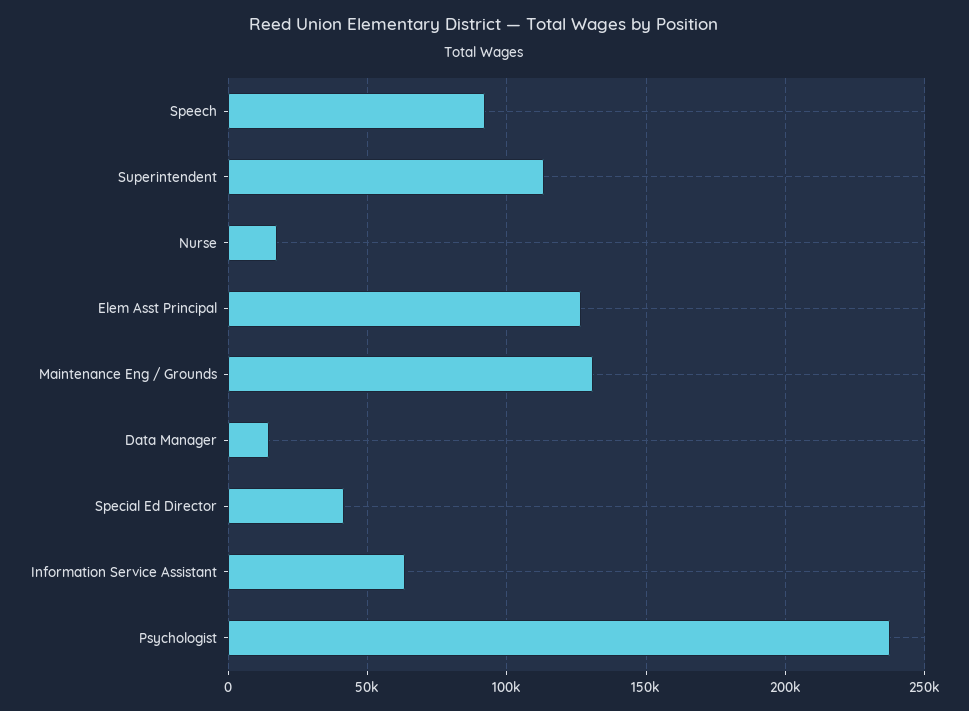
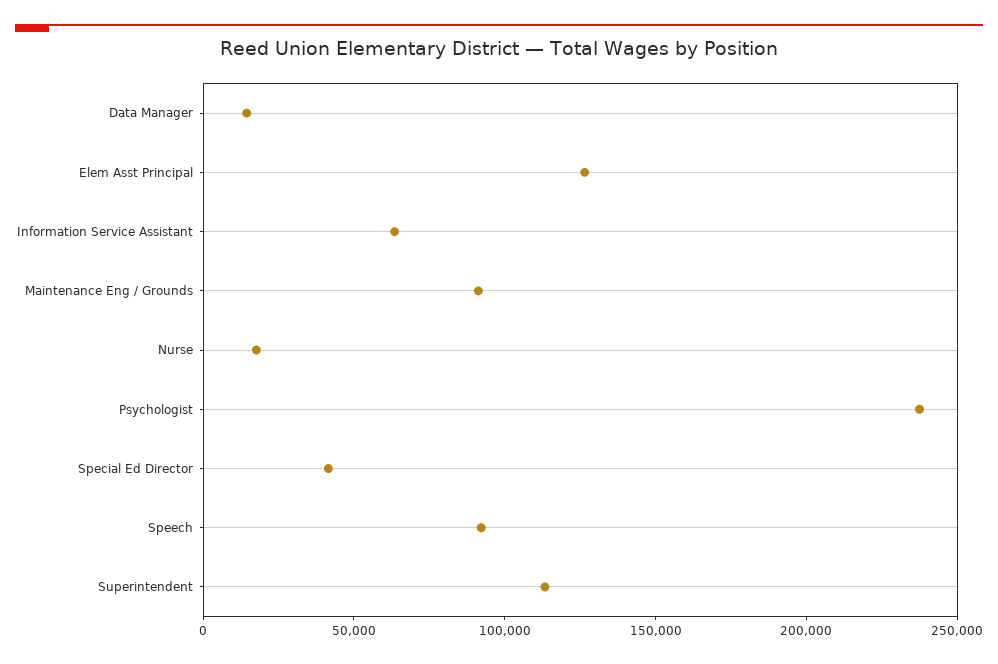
  {
    "Speech": 90000,
    "Superintendent": 115000,
    "Nurse": 20000,
    "Elem Asst Principal": 125000,
-   "Maintenance Eng / Grounds": 130000,
+   "Maintenance Eng / Grounds": 90000,
    "Data Manager": 15000,
    "Special Ed Director": 40000,
    "Information Service Assistant": 65000,
    "Psychologist": 235000
  }

